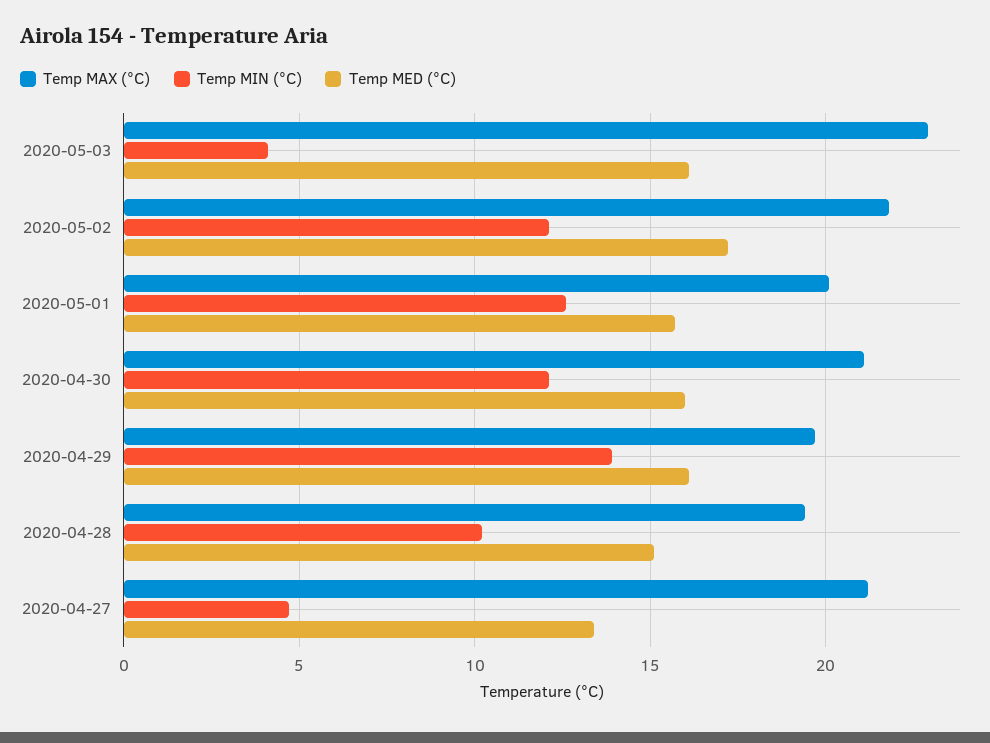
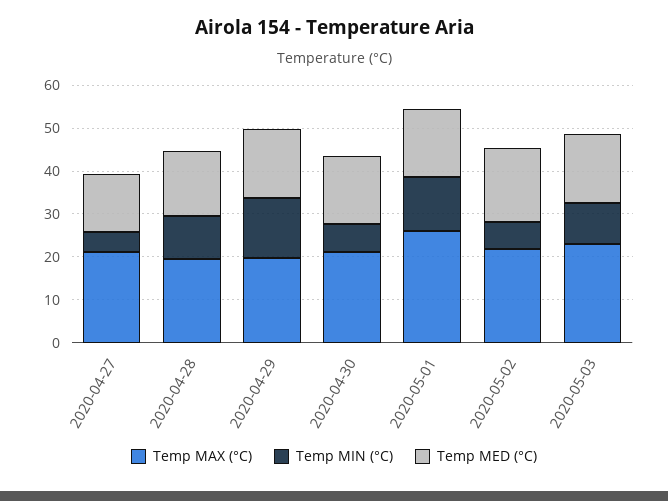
  {
    "Temp MAX (°C)": {
      "2020-05-03": 23,
      "2020-05-02": 22,
-     "2020-05-01": 20,
+     "2020-05-01": 26,
      "2020-04-30": 21,
      "2020-04-29": 19.5,
      "2020-04-28": 19.5,
      "2020-04-27": 21
    },
    "Temp MIN (°C)": {
-     "2020-05-03": 4,
+     "2020-05-03": 10,
-     "2020-05-02": 12,
+     "2020-05-02": 6,
      "2020-05-01": 12.5,
-     "2020-04-30": 12,
+     "2020-04-30": 6,
      "2020-04-29": 14,
      "2020-04-28": 10,
      "2020-04-27": 4.5
    },
    "Temp MED (°C)": {
      "2020-05-03": 16,
      "2020-05-02": 17,
      "2020-05-01": 15.5,
      "2020-04-30": 16,
      "2020-04-29": 16,
      "2020-04-28": 15,
      "2020-04-27": 13.5
    }
  }

